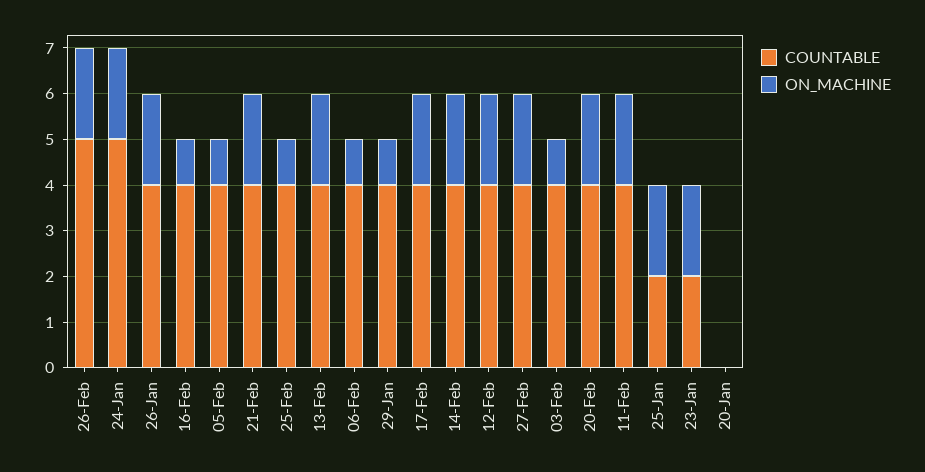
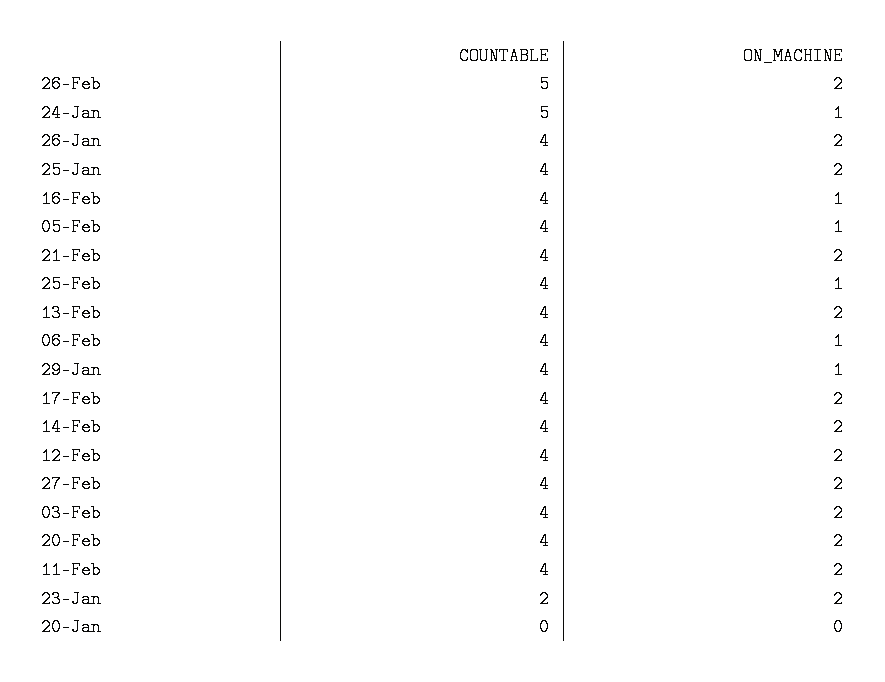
  {
    "COUNTABLE": {
      "26-Feb": 5,
      "24-Jan": 5,
      "26-Jan": 4,
      "16-Feb": 4,
      "05-Feb": 4,
      "21-Feb": 4,
      "25-Feb": 4,
      "13-Feb": 4,
      "06-Feb": 4,
      "29-Jan": 4,
      "17-Feb": 4,
      "14-Feb": 4,
      "12-Feb": 4,
      "27-Feb": 4,
      "03-Feb": 4,
      "20-Feb": 4,
      "11-Feb": 4,
-     "25-Jan": 2,
+     "25-Jan": 4,
      "23-Jan": 2,
      "20-Jan": 0
    },
    "ON_MACHINE": {
      "26-Feb": 2,
-     "24-Jan": 2,
+     "24-Jan": 1,
      "26-Jan": 2,
      "16-Feb": 1,
      "05-Feb": 1,
      "21-Feb": 2,
      "25-Feb": 1,
      "13-Feb": 2,
      "06-Feb": 1,
      "29-Jan": 1,
      "17-Feb": 2,
      "14-Feb": 2,
      "12-Feb": 2,
      "27-Feb": 2,
-     "03-Feb": 1,
+     "03-Feb": 2,
      "20-Feb": 2,
      "11-Feb": 2,
      "25-Jan": 2,
      "23-Jan": 2,
      "20-Jan": 0
    }
  }

